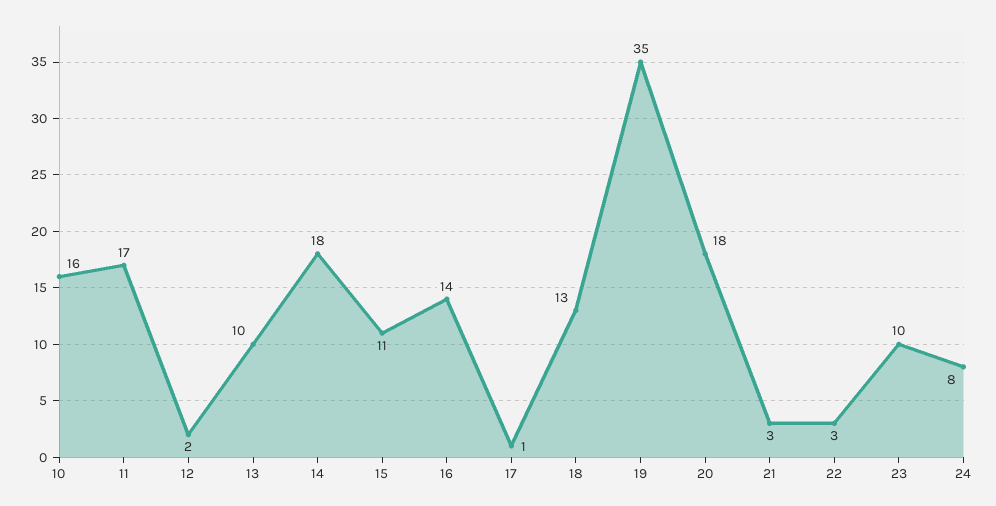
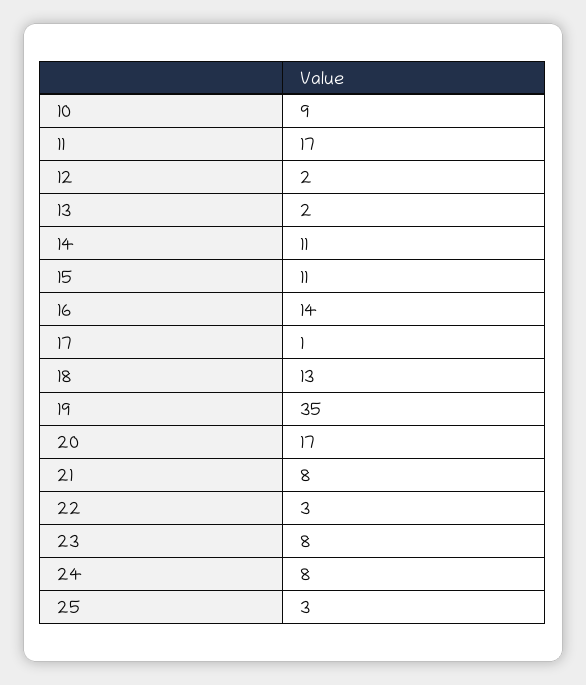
  {
-   "10": 16,
+   "10": 9,
    "11": 17,
    "12": 2,
-   "13": 10,
+   "13": 2,
-   "14": 18,
+   "14": 11,
    "15": 11,
    "16": 14,
    "17": 1,
    "18": 13,
    "19": 35,
-   "20": 18,
+   "20": 17,
-   "21": 3,
+   "21": 8,
    "22": 3,
-   "23": 10,
+   "23": 8,
-   "24": 8
+   "24": 8,
+   "25": 3
  }

